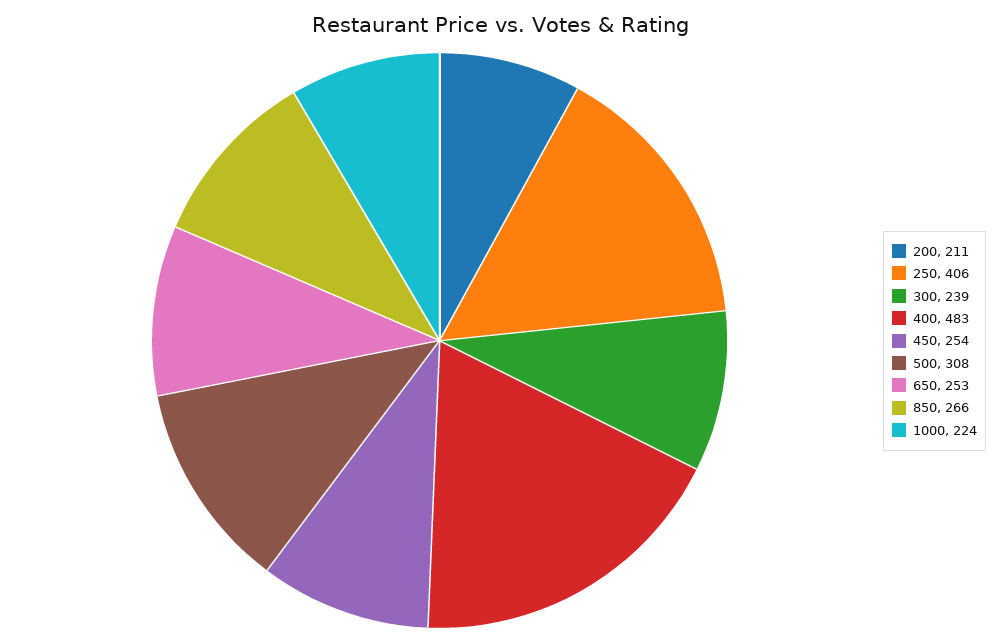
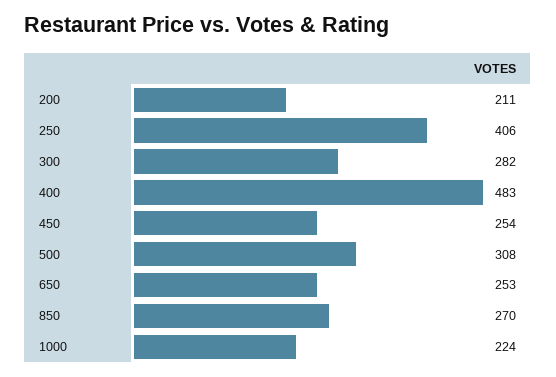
  {
    "200": 211,
    "250": 406,
-   "300": 239,
+   "300": 282,
    "400": 483,
    "450": 254,
    "500": 308,
    "650": 253,
-   "850": 266,
+   "850": 270,
    "1000": 224
  }

